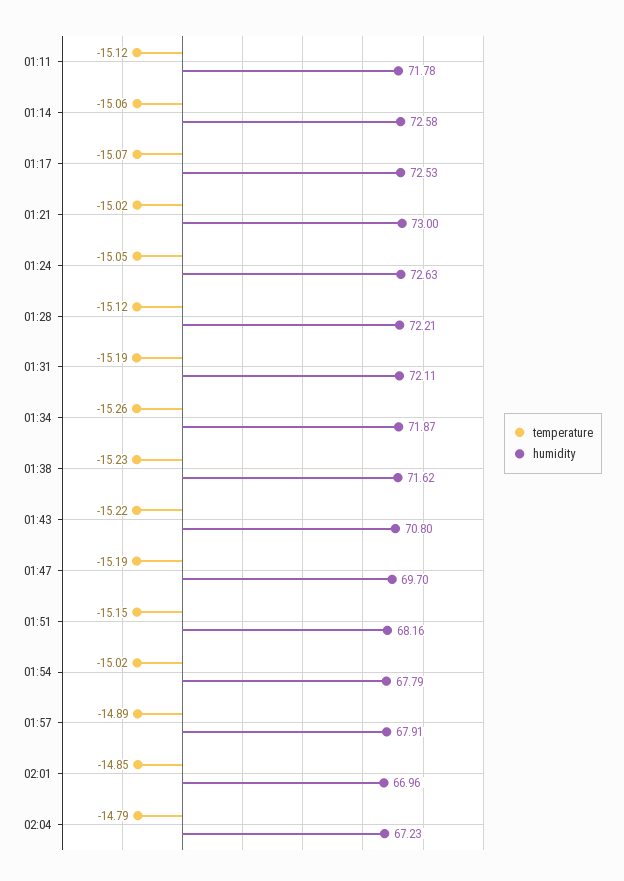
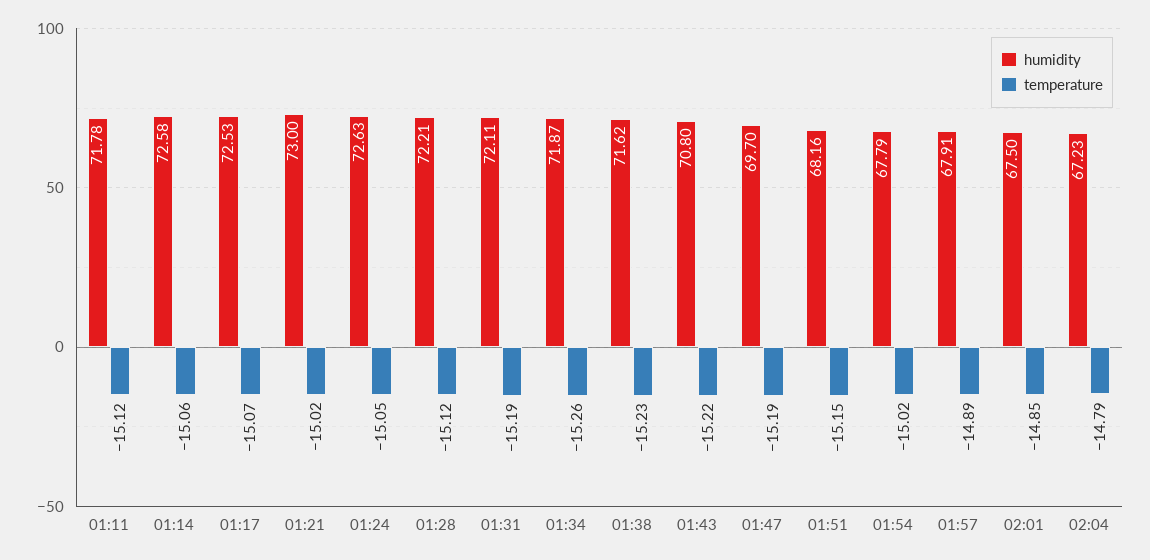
  {
    "temperature": {
      "01:11": -15.12,
      "01:14": -15.06,
      "01:17": -15.07,
      "01:21": -15.02,
      "01:24": -15.05,
      "01:28": -15.12,
      "01:31": -15.19,
      "01:34": -15.26,
      "01:38": -15.23,
      "01:43": -15.22,
      "01:47": -15.19,
      "01:51": -15.15,
      "01:54": -15.02,
      "01:57": -14.89,
      "02:01": -14.85,
      "02:04": -14.79
    },
    "humidity": {
      "01:11": 71.78,
      "01:14": 72.58,
      "01:17": 72.53,
      "01:21": 73,
      "01:24": 72.63,
      "01:28": 72.21,
      "01:31": 72.11,
      "01:34": 71.87,
      "01:38": 71.62,
      "01:43": 70.8,
      "01:47": 69.7,
      "01:51": 68.16,
      "01:54": 67.79,
      "01:57": 67.91,
-     "02:01": 66.96,
+     "02:01": 67.5,
      "02:04": 67.23
    }
  }

